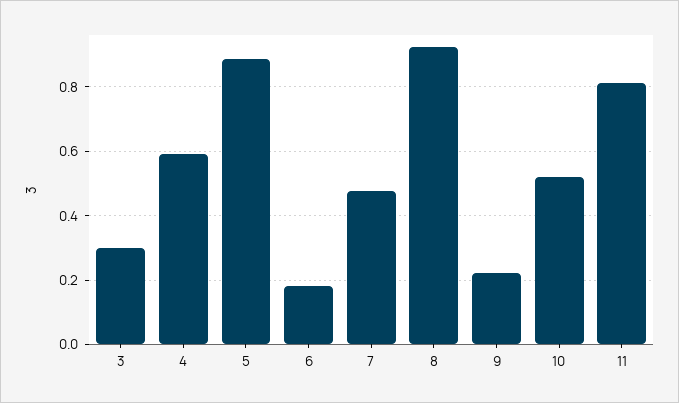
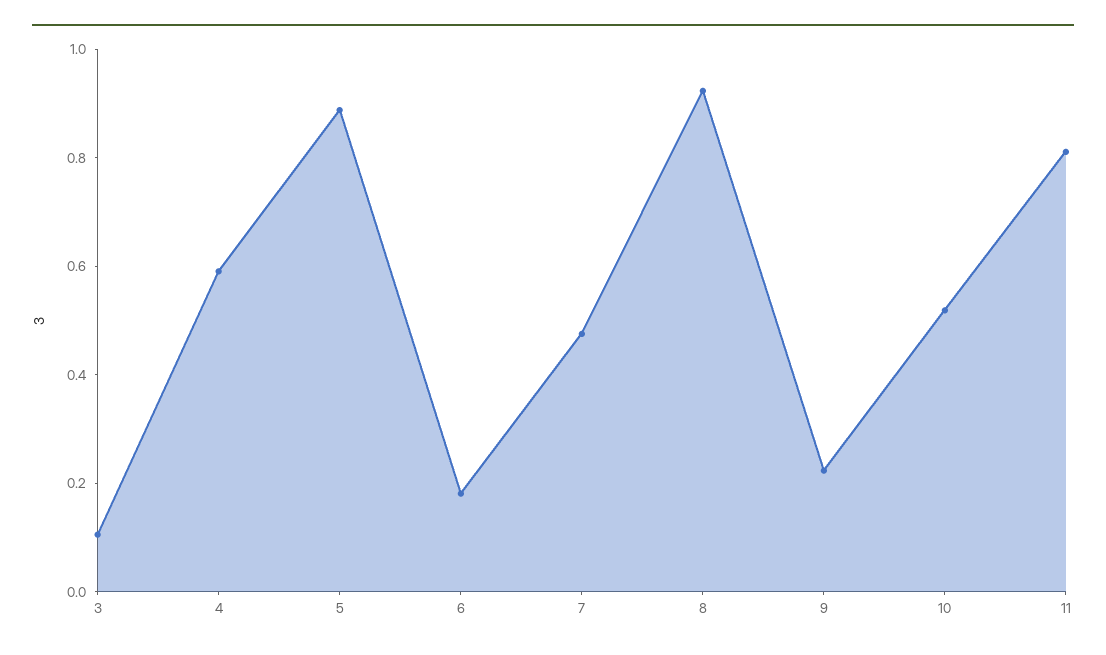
  {
-   "3": 0.3,
+   "3": 0.1,
    "4": 0.6,
    "5": 0.88,
    "6": 0.18,
    "7": 0.48,
    "8": 0.92,
    "9": 0.22,
    "10": 0.52,
    "11": 0.82
  }

